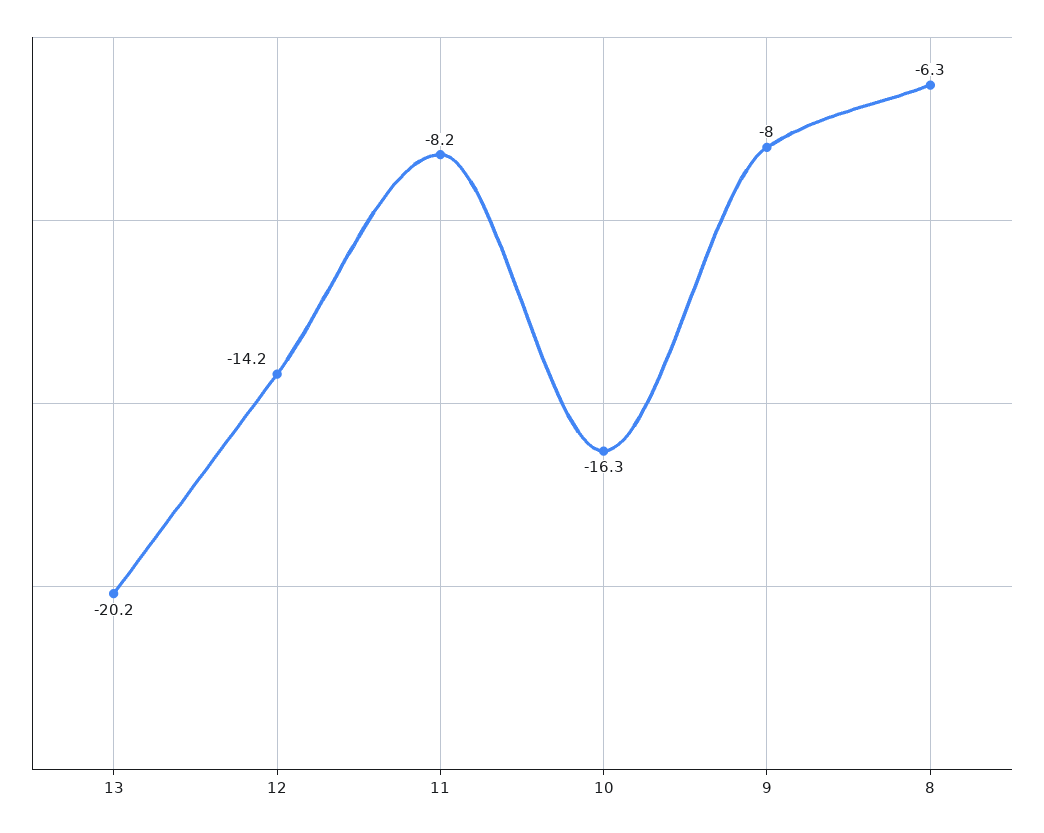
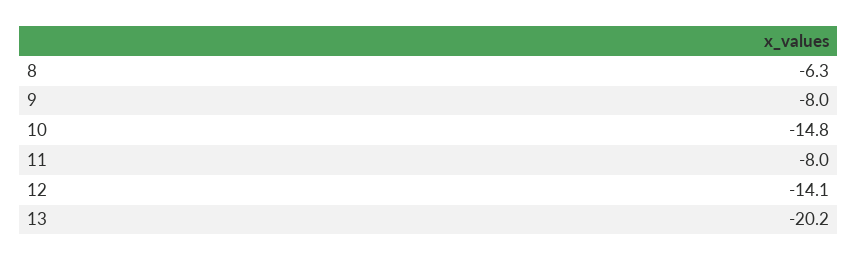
  {
    "13": -20.2,
-   "12": -14.2,
+   "12": -14.1,
-   "11": -8.2,
+   "11": -8,
-   "10": -16.3,
+   "10": -14.8,
    "9": -8,
    "8": -6.3
  }

